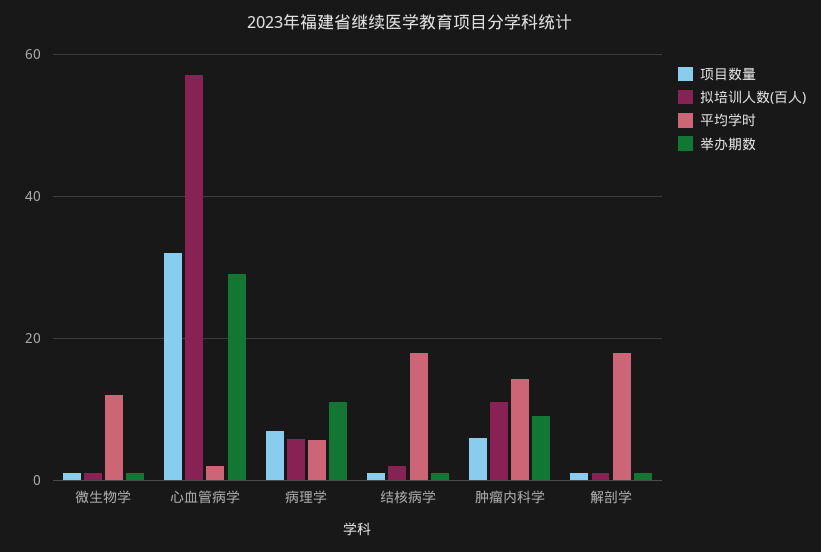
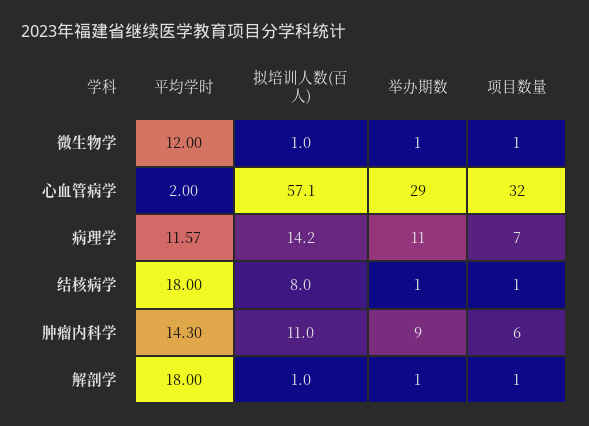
  {
    "项目数量": {
      "微生物学": 1,
      "心血管病学": 32,
      "病理学": 7,
      "结核病学": 1,
      "肿瘤内科学": 6,
      "解剖学": 1
    },
    "拟培训人数(百人)": {
      "微生物学": 1,
      "心血管病学": 57.1,
-     "病理学": 6,
+     "病理学": 14.2,
-     "结核病学": 2,
+     "结核病学": 8,
      "肿瘤内科学": 11,
      "解剖学": 1
    },
    "平均学时": {
      "微生物学": 12,
      "心血管病学": 2,
-     "病理学": 6,
+     "病理学": 11.57,
      "结核病学": 18,
      "肿瘤内科学": 14.3,
      "解剖学": 18
    },
    "举办期数": {
      "微生物学": 1,
      "心血管病学": 29,
      "病理学": 11,
      "结核病学": 1,
      "肿瘤内科学": 9,
      "解剖学": 1
    }
  }

